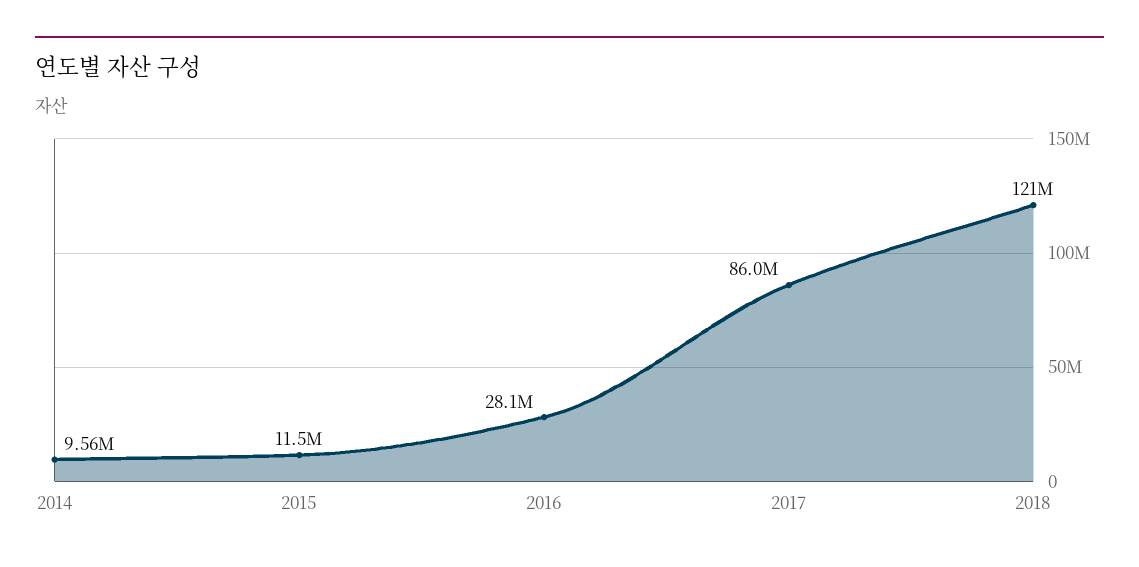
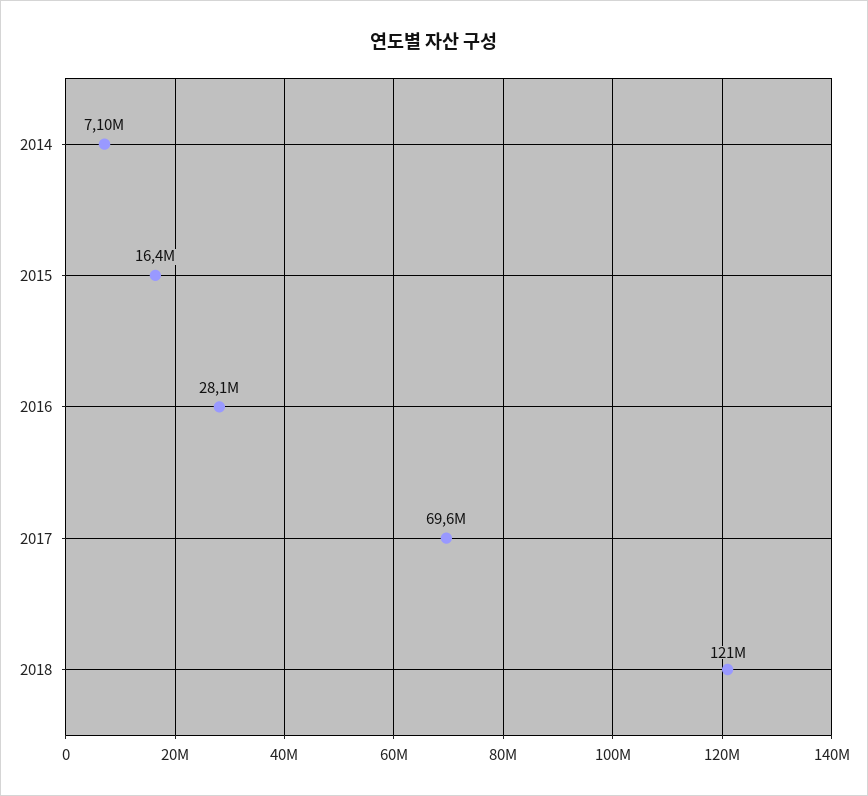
  {
-   "2014": 9560000,
+   "2014": 7100000,
-   "2015": 11500000,
+   "2015": 16400000,
    "2016": 28100000,
-   "2017": 86000000,
+   "2017": 69600000,
    "2018": 121000000
  }

